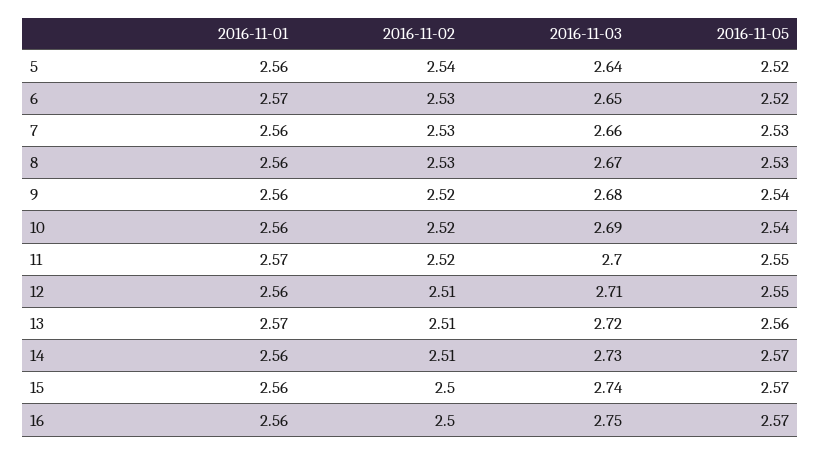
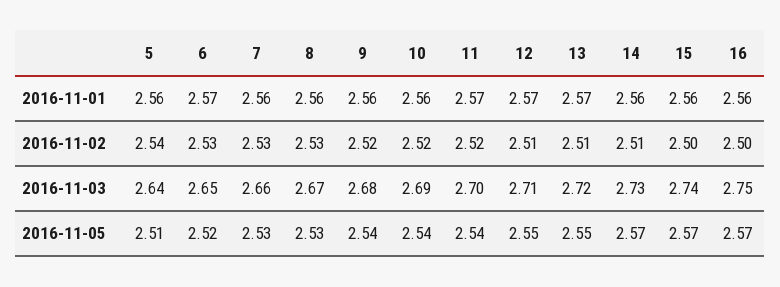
  {
    "2016-11-01": {
      "5": 2.56,
      "6": 2.57,
      "7": 2.56,
      "8": 2.56,
      "9": 2.56,
      "10": 2.56,
      "11": 2.57,
-     "12": 2.56,
+     "12": 2.57,
      "13": 2.57,
      "14": 2.56,
      "15": 2.56,
      "16": 2.56
    },
    "2016-11-02": {
      "5": 2.54,
      "6": 2.53,
      "7": 2.53,
      "8": 2.53,
      "9": 2.52,
      "10": 2.52,
      "11": 2.52,
      "12": 2.51,
      "13": 2.51,
      "14": 2.51,
      "15": 2.5,
      "16": 2.5
    },
    "2016-11-03": {
      "5": 2.64,
      "6": 2.65,
      "7": 2.66,
      "8": 2.67,
      "9": 2.68,
      "10": 2.69,
      "11": 2.7,
      "12": 2.71,
      "13": 2.72,
      "14": 2.73,
      "15": 2.74,
      "16": 2.75
    },
    "2016-11-05": {
-     "5": 2.52,
+     "5": 2.51,
      "6": 2.52,
      "7": 2.53,
      "8": 2.53,
      "9": 2.54,
      "10": 2.54,
-     "11": 2.55,
+     "11": 2.54,
      "12": 2.55,
-     "13": 2.56,
+     "13": 2.55,
      "14": 2.57,
      "15": 2.57,
      "16": 2.57
    }
  }

